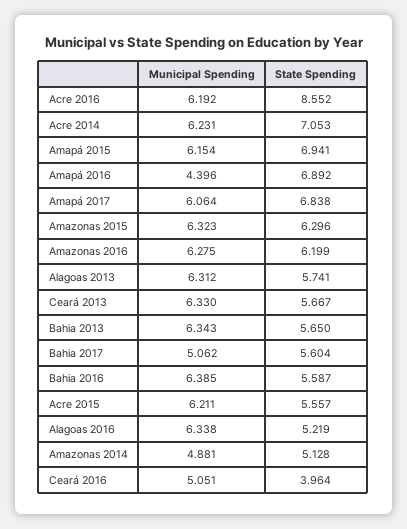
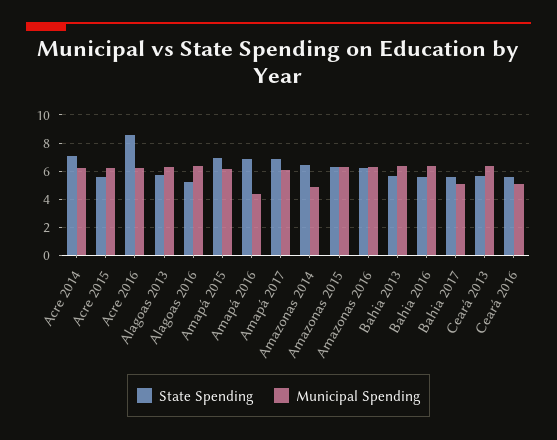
  {
    "Municipal Spending": {
      "Acre 2016": 6.192,
      "Acre 2014": 6.231,
      "Amapá 2015": 6.154,
      "Amapá 2016": 4.396,
      "Amapá 2017": 6.064,
      "Amazonas 2015": 6.323,
      "Amazonas 2016": 6.275,
      "Alagoas 2013": 6.312,
      "Ceará 2013": 6.33,
      "Bahia 2013": 6.343,
      "Bahia 2017": 5.062,
      "Bahia 2016": 6.385,
      "Acre 2015": 6.211,
      "Alagoas 2016": 6.338,
      "Amazonas 2014": 4.881,
      "Ceará 2016": 5.051
    },
    "State Spending": {
      "Acre 2016": 8.552,
      "Acre 2014": 7.053,
      "Amapá 2015": 6.941,
      "Amapá 2016": 6.892,
      "Amapá 2017": 6.838,
      "Amazonas 2015": 6.296,
      "Amazonas 2016": 6.199,
      "Alagoas 2013": 5.741,
      "Ceará 2013": 5.667,
      "Bahia 2013": 5.65,
      "Bahia 2017": 5.604,
      "Bahia 2016": 5.587,
      "Acre 2015": 5.557,
      "Alagoas 2016": 5.219,
-     "Amazonas 2014": 5.128,
+     "Amazonas 2014": 6.5,
-     "Ceará 2016": 3.964
+     "Ceará 2016": 5.5
    }
  }

